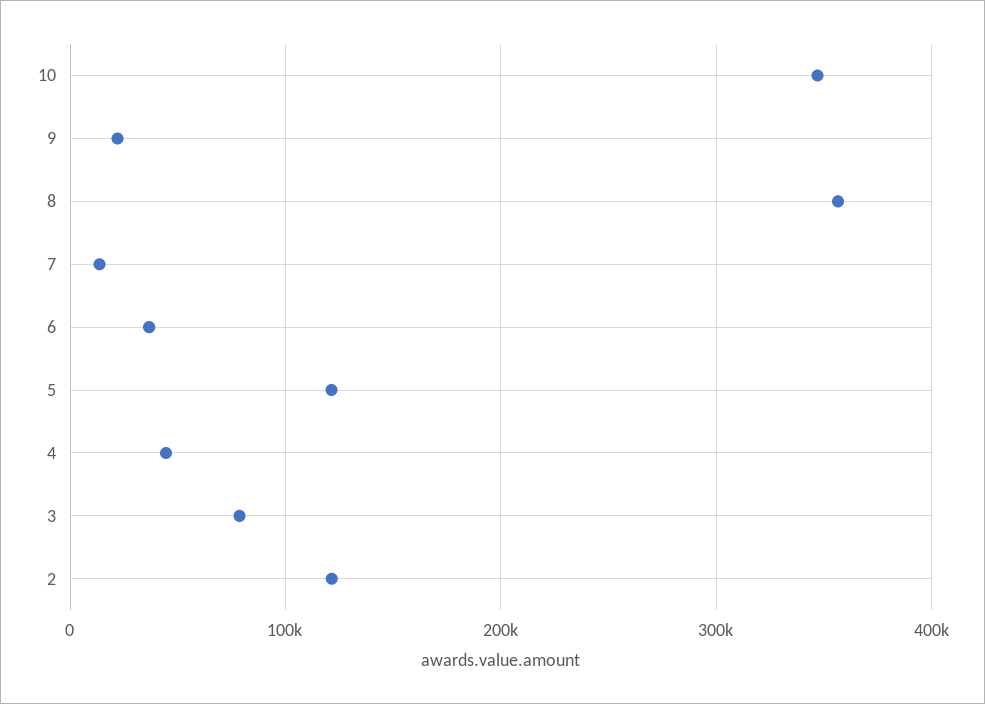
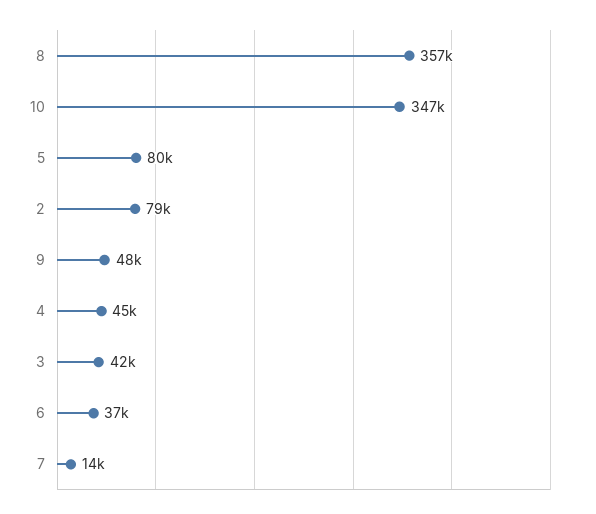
  {
    "10": 347000,
-   "9": 20000,
+   "9": 48000,
    "8": 357000,
    "7": 14000,
    "6": 37000,
-   "5": 120000,
+   "5": 80000,
    "4": 45000,
-   "3": 80000,
+   "3": 42000,
-   "2": 120000
+   "2": 79000
  }

